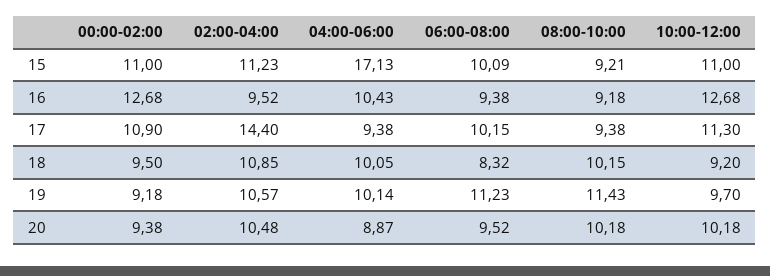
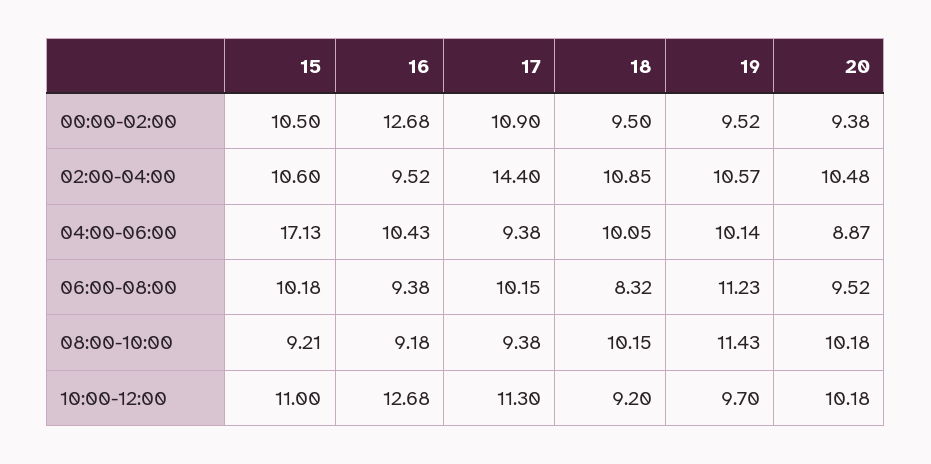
  {
    "00:00-02:00": {
-     "15": 11,
+     "15": 10.5,
      "16": 12.68,
      "17": 10.9,
      "18": 9.5,
-     "19": 9.18,
+     "19": 9.52,
      "20": 9.38
    },
    "02:00-04:00": {
-     "15": 11.23,
+     "15": 10.6,
      "16": 9.52,
      "17": 14.4,
      "18": 10.85,
      "19": 10.57,
      "20": 10.48
    },
    "04:00-06:00": {
      "15": 17.13,
      "16": 10.43,
      "17": 9.38,
      "18": 10.05,
      "19": 10.14,
      "20": 8.87
    },
    "06:00-08:00": {
-     "15": 10.09,
+     "15": 10.18,
      "16": 9.38,
      "17": 10.15,
      "18": 8.32,
      "19": 11.23,
      "20": 9.52
    },
    "08:00-10:00": {
      "15": 9.21,
      "16": 9.18,
      "17": 9.38,
      "18": 10.15,
      "19": 11.43,
      "20": 10.18
    },
    "10:00-12:00": {
      "15": 11,
      "16": 12.68,
      "17": 11.3,
      "18": 9.2,
      "19": 9.7,
      "20": 10.18
    }
  }

